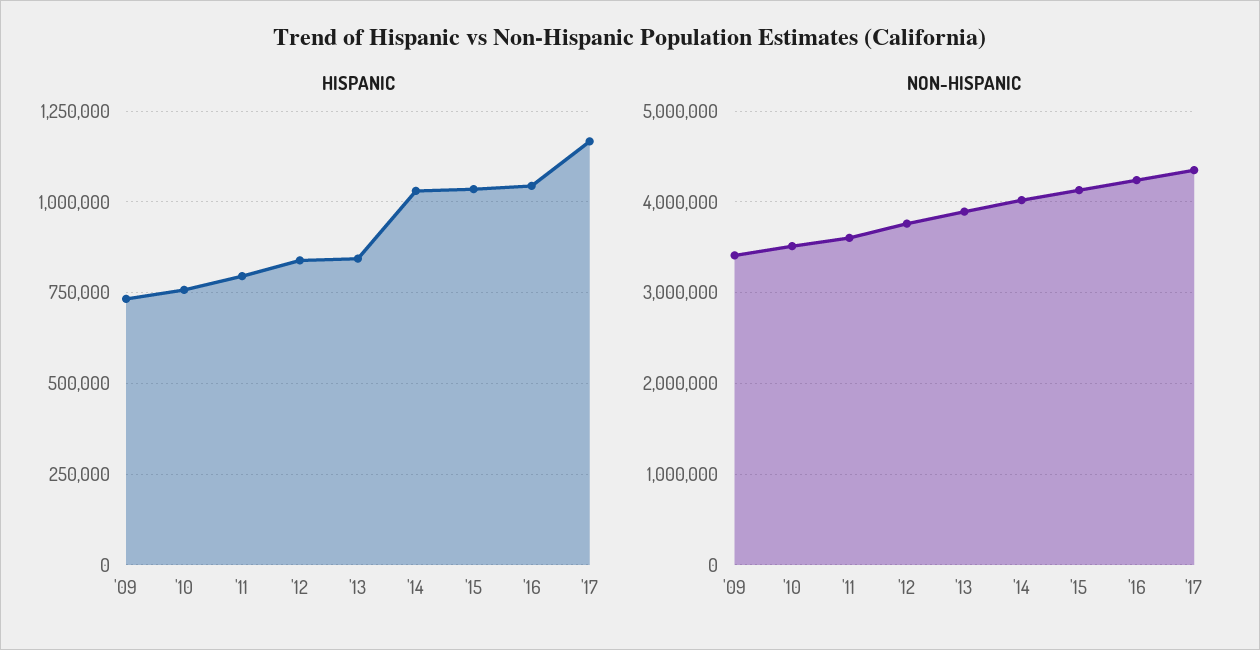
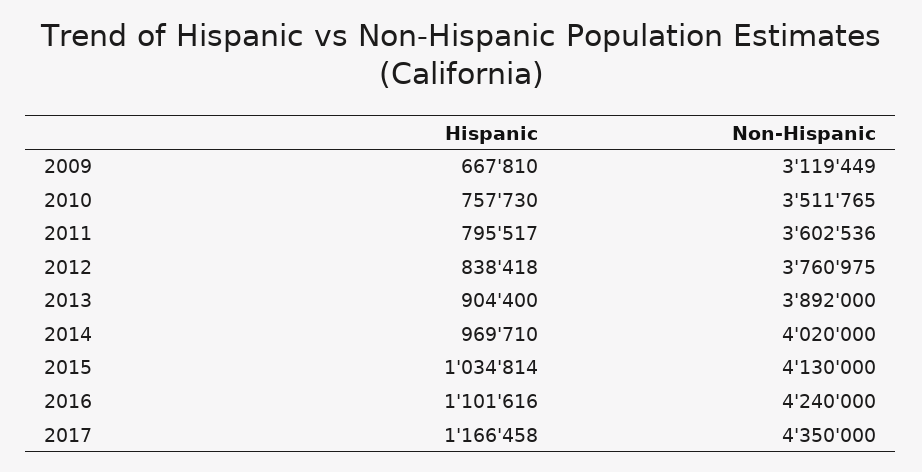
  {
    "HISPANIC": {
-     "'09": 725000,
+     "'09": 667810,
      "'10": 757730,
      "'11": 795517,
      "'12": 838418,
-     "'13": 850000,
+     "'13": 904400,
-     "'14": 1025000,
+     "'14": 969710,
      "'15": 1034814,
-     "'16": 1050000,
+     "'16": 1101616,
      "'17": 1166458
    },
    "NON-HISPANIC": {
-     "'09": 3400000,
+     "'09": 3119449,
      "'10": 3511765,
      "'11": 3602536,
      "'12": 3760975,
      "'13": 3892000,
      "'14": 4020000,
      "'15": 4130000,
      "'16": 4240000,
      "'17": 4350000
    }
  }

